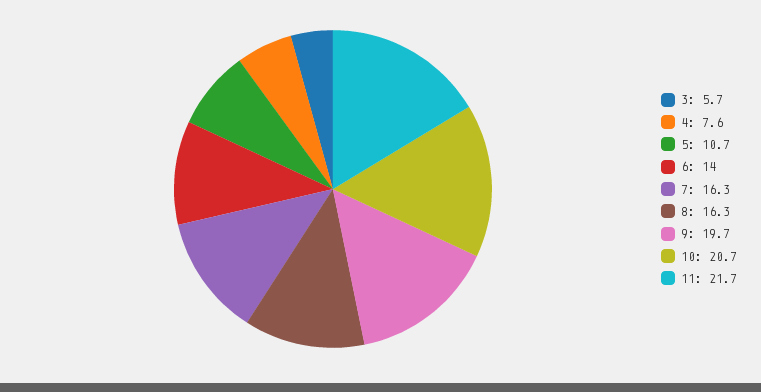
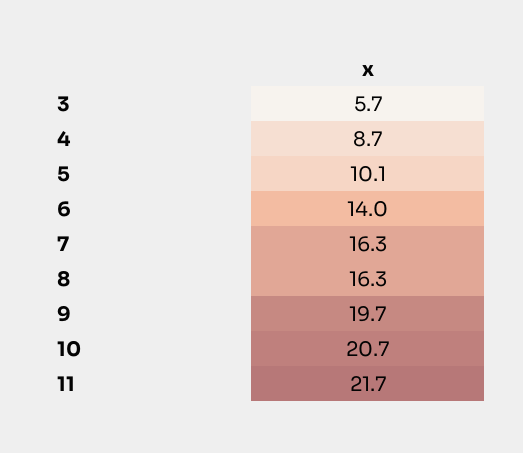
  {
    "3": 5.7,
-   "4": 7.6,
+   "4": 8.7,
-   "5": 10.7,
+   "5": 10.1,
    "6": 14,
    "7": 16.3,
    "8": 16.3,
    "9": 19.7,
    "10": 20.7,
    "11": 21.7
  }

